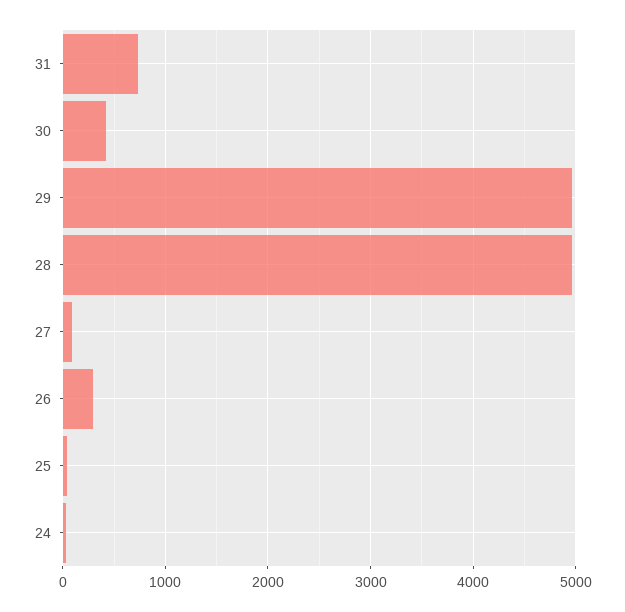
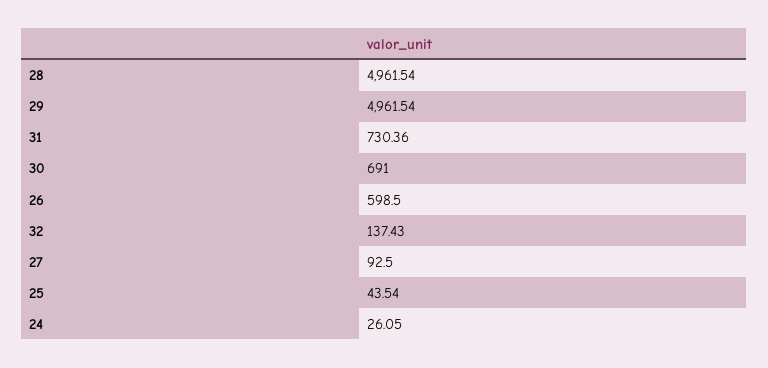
  {
    "31": 730.36,
-   "30": 400,
+   "30": 691,
    "29": 4961.54,
    "28": 4961.54,
    "27": 92.5,
-   "26": 300,
+   "26": 598.5,
    "25": 43.54,
-   "24": 26.05
+   "24": 26.05,
+   "32": 137.43
  }

